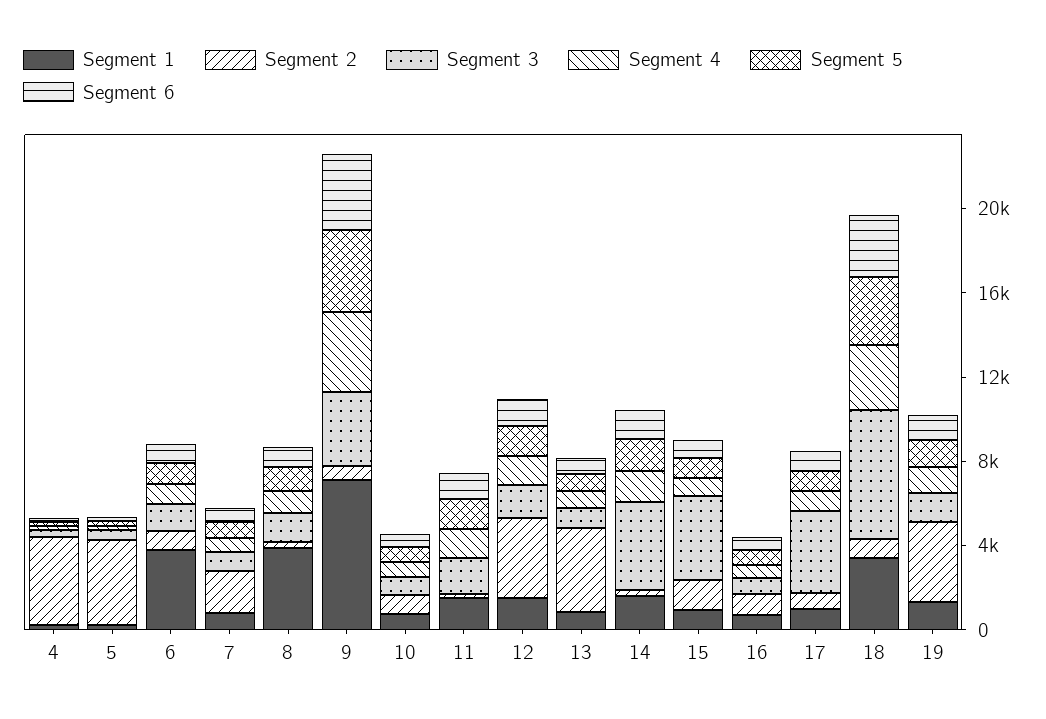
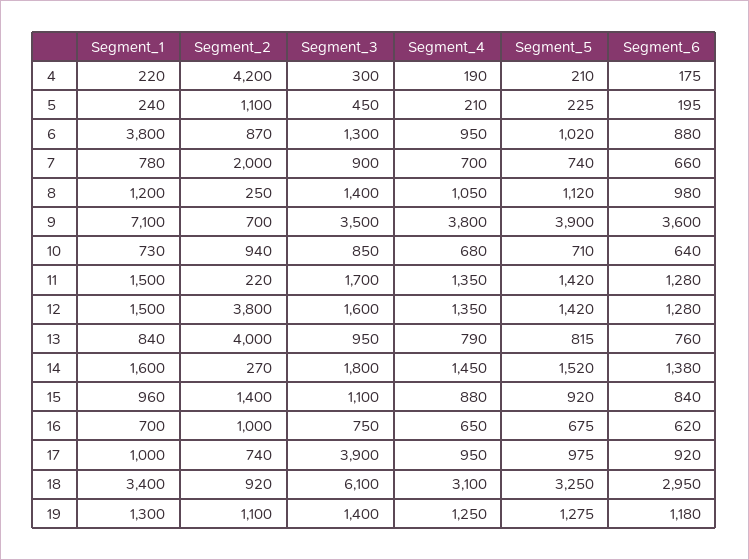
  {
    "Segment 1": {
      "4": 220,
      "5": 240,
      "6": 3800,
      "7": 780,
-     "8": 4000,
+     "8": 1200,
      "9": 7100,
      "10": 730,
      "11": 1500,
      "12": 1500,
      "13": 840,
      "14": 1600,
      "15": 960,
      "16": 700,
      "17": 1000,
      "18": 3400,
      "19": 1300
    },
    "Segment 2": {
      "4": 4200,
-     "5": 4000,
+     "5": 1100,
      "6": 870,
      "7": 2000,
      "8": 250,
      "9": 700,
      "10": 940,
      "11": 220,
      "12": 3800,
      "13": 4000,
      "14": 270,
      "15": 1400,
      "16": 1000,
      "17": 740,
      "18": 920,
-     "19": 4000
+     "19": 1100
    },
    "Segment 3": {
      "4": 300,
      "5": 450,
      "6": 1300,
      "7": 900,
      "8": 1400,
      "9": 3500,
      "10": 850,
      "11": 1700,
      "12": 1600,
      "13": 950,
-     "14": 4000,
+     "14": 1800,
-     "15": 4000,
+     "15": 1100,
      "16": 750,
      "17": 3900,
      "18": 6100,
      "19": 1400
    },
    "Segment 4": {
      "4": 190,
      "5": 210,
      "6": 950,
      "7": 700,
      "8": 1050,
      "9": 3800,
      "10": 680,
      "11": 1350,
      "12": 1350,
      "13": 790,
      "14": 1450,
      "15": 880,
      "16": 650,
      "17": 950,
      "18": 3100,
      "19": 1250
    },
    "Segment 5": {
      "4": 210,
      "5": 225,
      "6": 1020,
      "7": 740,
      "8": 1120,
      "9": 3900,
      "10": 710,
      "11": 1420,
      "12": 1420,
      "13": 815,
      "14": 1520,
      "15": 920,
      "16": 675,
      "17": 975,
      "18": 3250,
      "19": 1275
    },
    "Segment 6": {
      "4": 175,
      "5": 195,
      "6": 880,
      "7": 660,
      "8": 980,
      "9": 3600,
      "10": 640,
      "11": 1280,
      "12": 1280,
      "13": 760,
      "14": 1380,
      "15": 840,
      "16": 620,
      "17": 920,
      "18": 2950,
      "19": 1180
    }
  }

